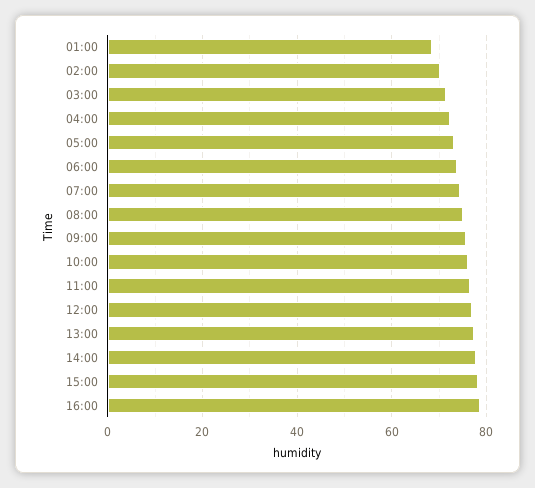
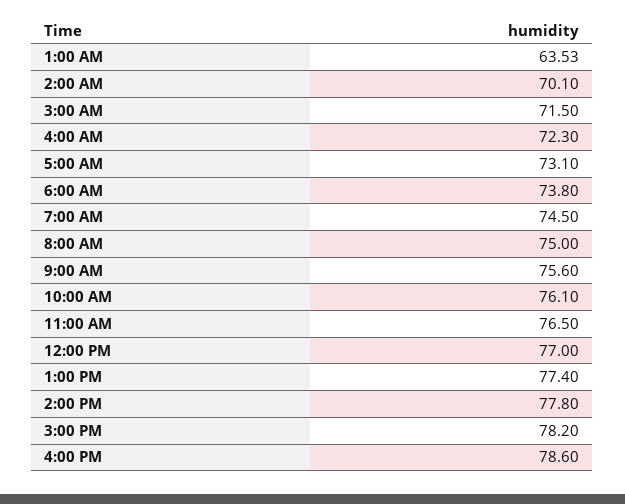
  {
-   "01:00": 68,
+   "01:00": 63.53,
    "02:00": 70.1,
    "03:00": 71.5,
    "04:00": 72.3,
    "05:00": 73.1,
    "06:00": 73.8,
    "07:00": 74.5,
    "08:00": 75,
    "09:00": 75.6,
    "10:00": 76.1,
    "11:00": 76.5,
    "12:00": 77,
    "13:00": 77.4,
    "14:00": 77.8,
    "15:00": 78.2,
    "16:00": 78.6
  }

